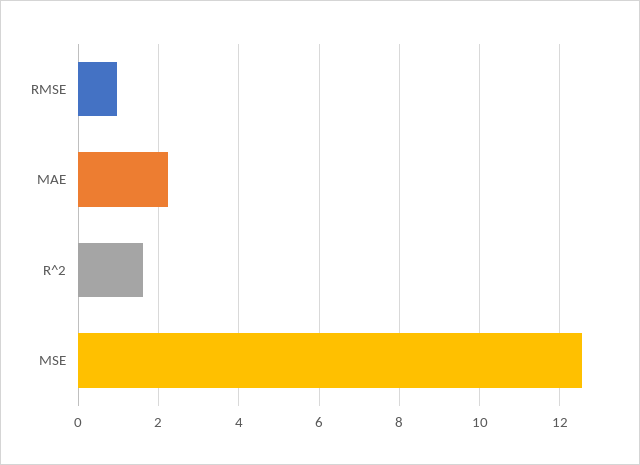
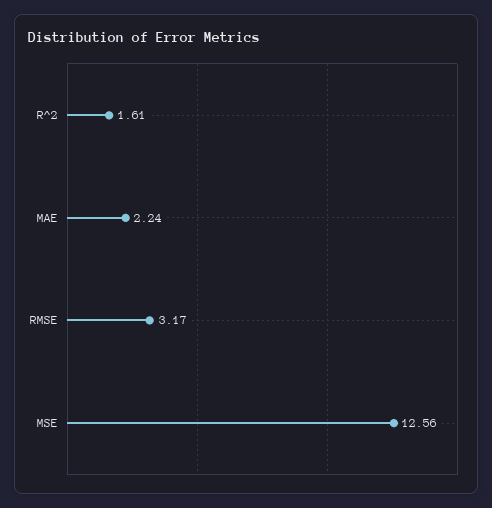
  {
-   "RMSE": 1,
+   "RMSE": 3.17,
    "MAE": 2.24,
    "R^2": 1.61,
    "MSE": 12.56
  }

